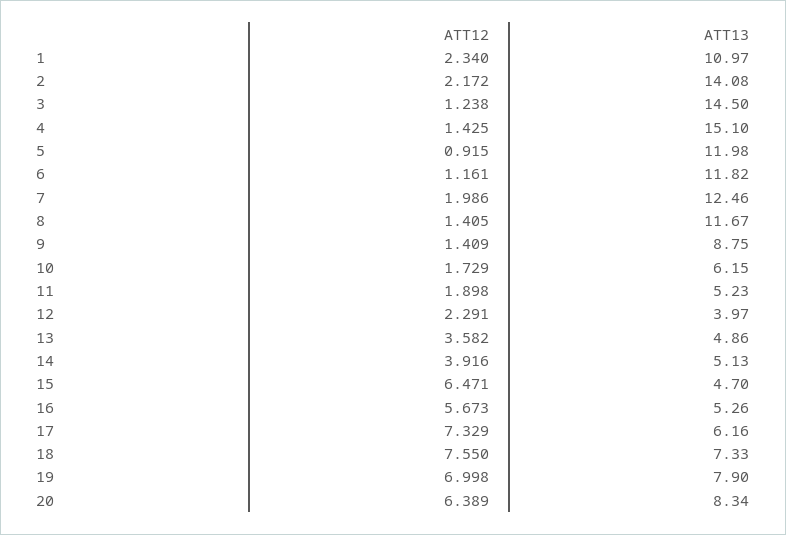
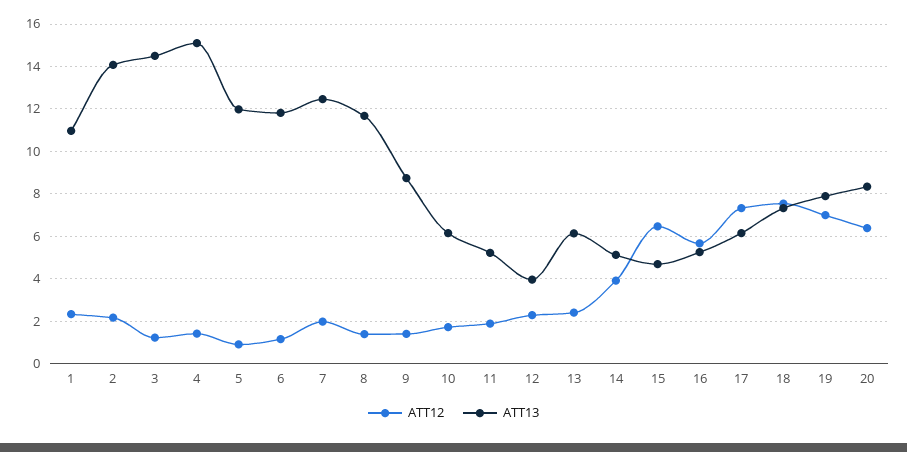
  {
    "ATT12": {
      "1": 2.34,
      "2": 2.172,
      "3": 1.238,
      "4": 1.425,
      "5": 0.915,
      "6": 1.161,
      "7": 1.986,
      "8": 1.405,
      "9": 1.409,
      "10": 1.729,
      "11": 1.898,
      "12": 2.291,
-     "13": 3.582,
+     "13": 2.5,
      "14": 3.916,
      "15": 6.471,
      "16": 5.673,
      "17": 7.329,
      "18": 7.55,
      "19": 6.998,
      "20": 6.389
    },
    "ATT13": {
      "1": 10.97,
      "2": 14.08,
      "3": 14.5,
      "4": 15.1,
      "5": 11.98,
      "6": 11.82,
      "7": 12.46,
      "8": 11.67,
      "9": 8.75,
      "10": 6.15,
      "11": 5.23,
      "12": 3.97,
-     "13": 4.86,
+     "13": 6,
      "14": 5.13,
      "15": 4.7,
      "16": 5.26,
      "17": 6.16,
      "18": 7.33,
      "19": 7.9,
      "20": 8.34
    }
  }

